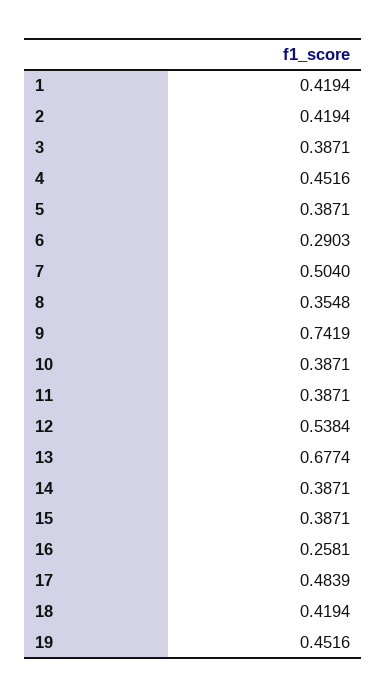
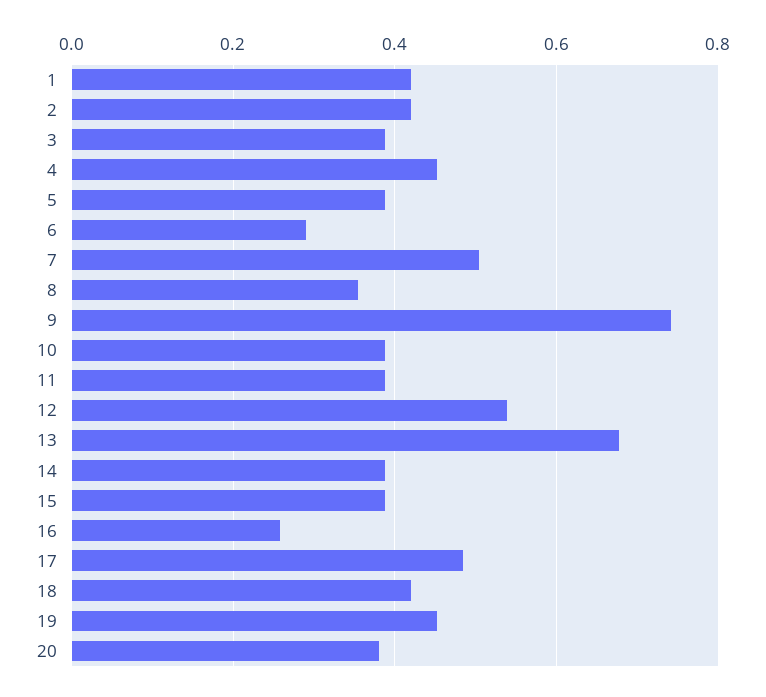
  {
    "1": 0.4194,
    "2": 0.4194,
    "3": 0.3871,
    "4": 0.4516,
    "5": 0.3871,
    "6": 0.2903,
    "7": 0.504,
    "8": 0.3548,
    "9": 0.7419,
    "10": 0.3871,
    "11": 0.3871,
    "12": 0.5384,
    "13": 0.6774,
    "14": 0.3871,
    "15": 0.3871,
    "16": 0.2581,
    "17": 0.4839,
    "18": 0.4194,
-   "19": 0.4516
+   "19": 0.4516,
+   "20": 0.38
  }

